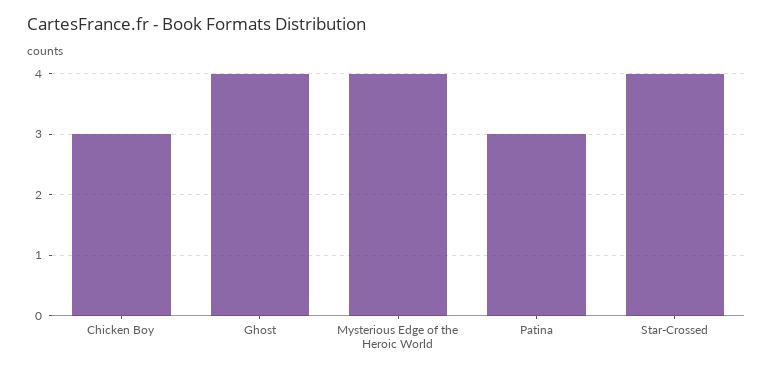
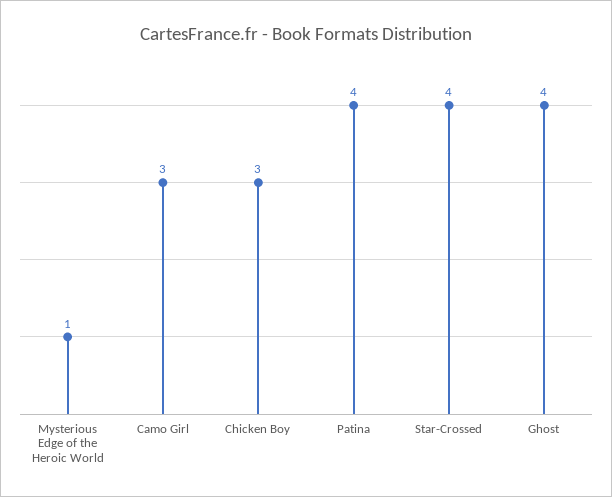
  {
    "Chicken Boy": 3,
    "Ghost": 4,
-   "Mysterious Edge of the Heroic World": 4,
+   "Mysterious Edge of the Heroic World": 1,
-   "Patina": 3,
+   "Patina": 4,
-   "Star-Crossed": 4
+   "Star-Crossed": 4,
+   "Camo Girl": 3
  }

